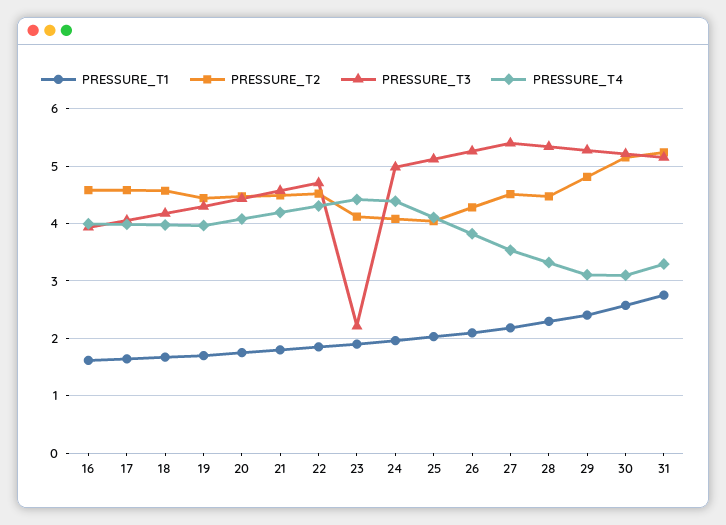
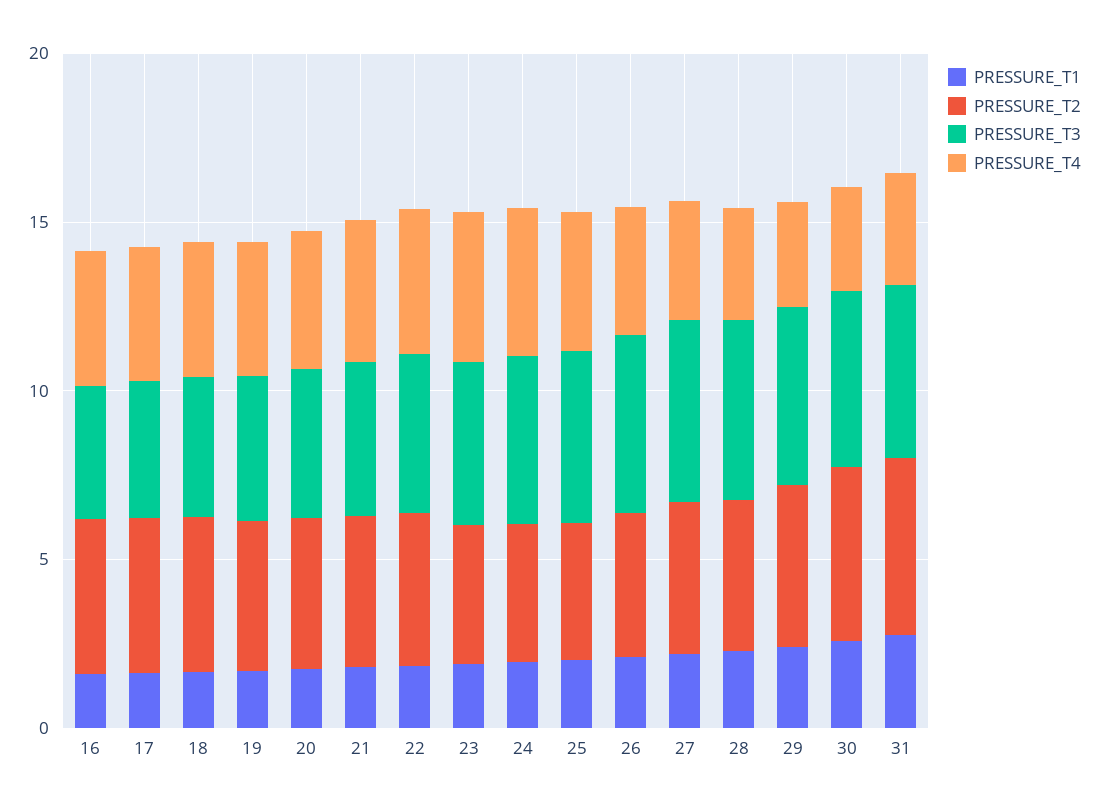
  {
    "PRESSURE_T1": {
      "16": 1.6,
      "17": 1.6,
      "18": 1.6,
      "19": 1.6,
      "20": 1.8,
      "21": 1.8,
      "22": 1.8,
      "23": 1.8,
      "24": 2,
      "25": 2,
      "26": 2,
      "27": 2.2,
      "28": 2.2,
      "29": 2.4,
      "30": 2.6,
      "31": 2.8
    },
    "PRESSURE_T2": {
      "16": 4.6,
      "17": 4.6,
      "18": 4.6,
      "19": 4.4,
      "20": 4.4,
      "21": 4.4,
      "22": 4.6,
      "23": 4.2,
      "24": 4,
      "25": 4,
      "26": 4.2,
      "27": 4.6,
      "28": 4.4,
      "29": 4.8,
      "30": 5.2,
      "31": 5.2
    },
    "PRESSURE_T3": {
      "16": 4,
      "17": 4,
      "18": 4.2,
      "19": 4.2,
      "20": 4.4,
      "21": 4.6,
      "22": 4.8,
-     "23": 2.2,
+     "23": 5,
      "24": 5,
      "25": 5.2,
      "26": 5.2,
      "27": 5.4,
      "28": 5.4,
      "29": 5.2,
      "30": 5.2,
      "31": 5.2
    },
    "PRESSURE_T4": {
      "16": 4,
      "17": 4,
      "18": 4,
      "19": 4,
      "20": 4,
      "21": 4.2,
      "22": 4.4,
      "23": 4.4,
      "24": 4.4,
      "25": 4.2,
      "26": 3.8,
      "27": 3.6,
      "28": 3.4,
      "29": 3.2,
      "30": 3,
      "31": 3.2
    }
  }

